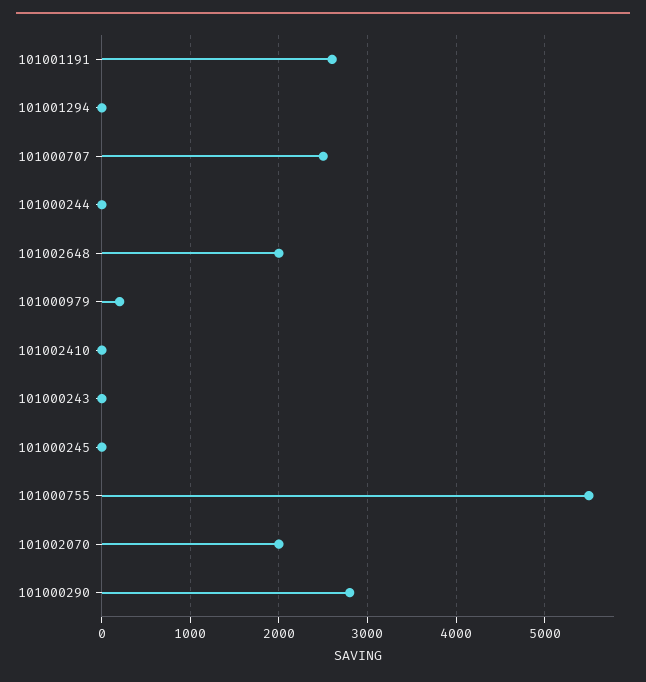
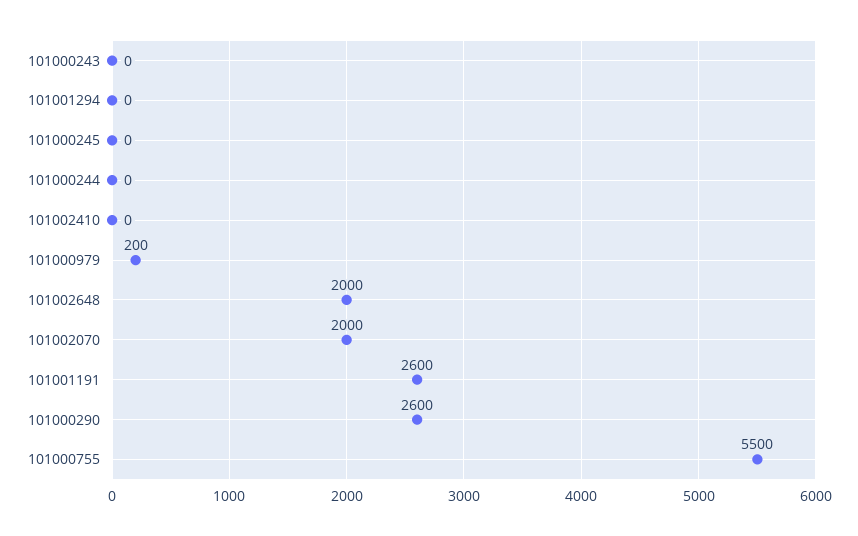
  {
    "101001191": 2600,
    "101001294": 0,
-   "101000707": 2500,
    "101000244": 0,
    "101002648": 2000,
    "101000979": 200,
    "101002410": 0,
    "101000243": 0,
    "101000245": 0,
    "101000755": 5500,
    "101002070": 2000,
-   "101000290": 2800
+   "101000290": 2600
  }

